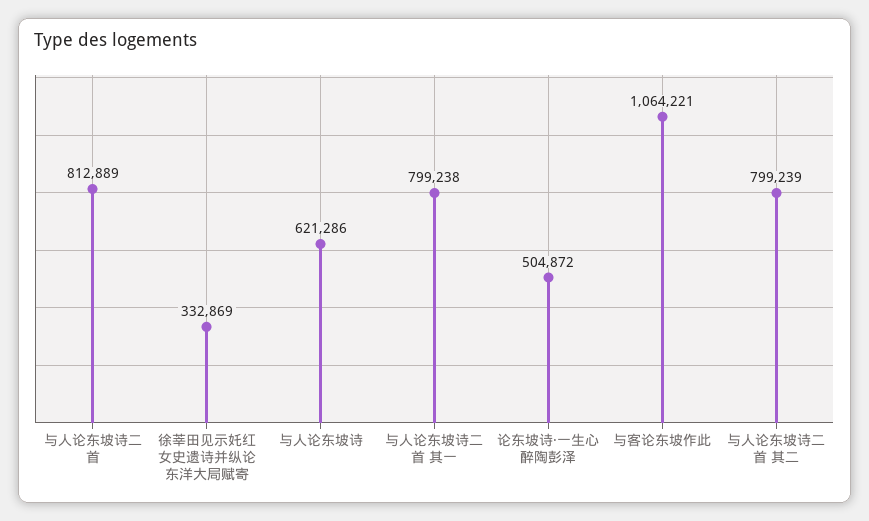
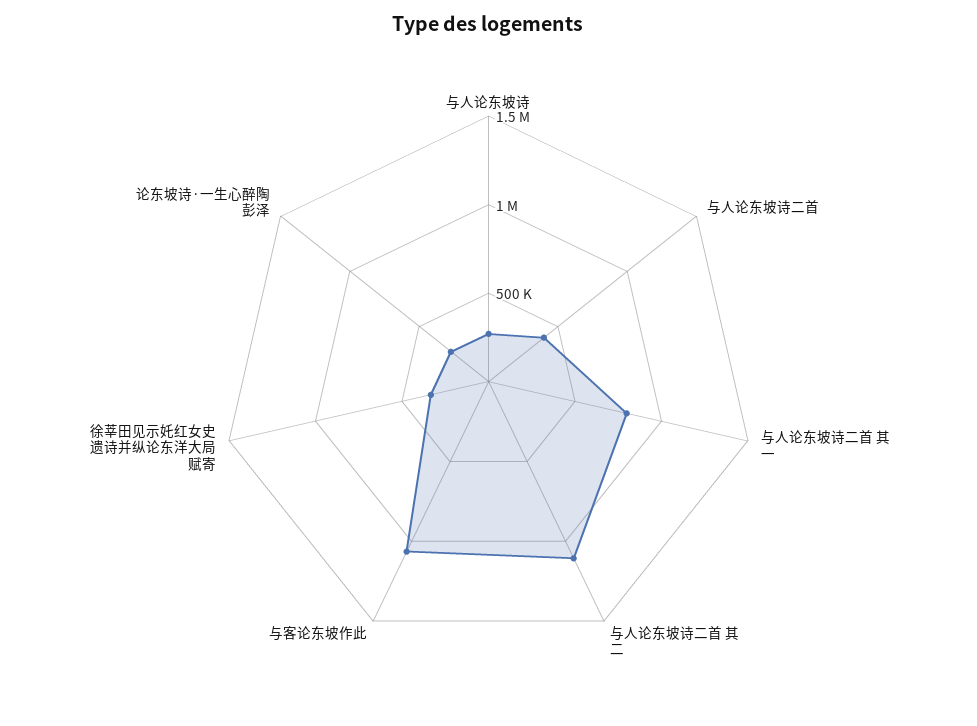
  {
-   "与人论东坡诗二首": 812889,
+   "与人论东坡诗二首": 400000,
    "徐莘田见示奼红女史遗诗并纵论东洋大局赋寄": 332869,
-   "与人论东坡诗": 621286,
+   "与人论东坡诗": 300000,
    "与人论东坡诗二首 其一": 799238,
-   "论东坡诗·一生心醉陶彭泽": 504872,
+   "论东坡诗·一生心醉陶彭泽": 300000,
    "与客论东坡作此": 1064221,
-   "与人论东坡诗二首 其二": 799239
+   "与人论东坡诗二首 其二": 1100000
  }

